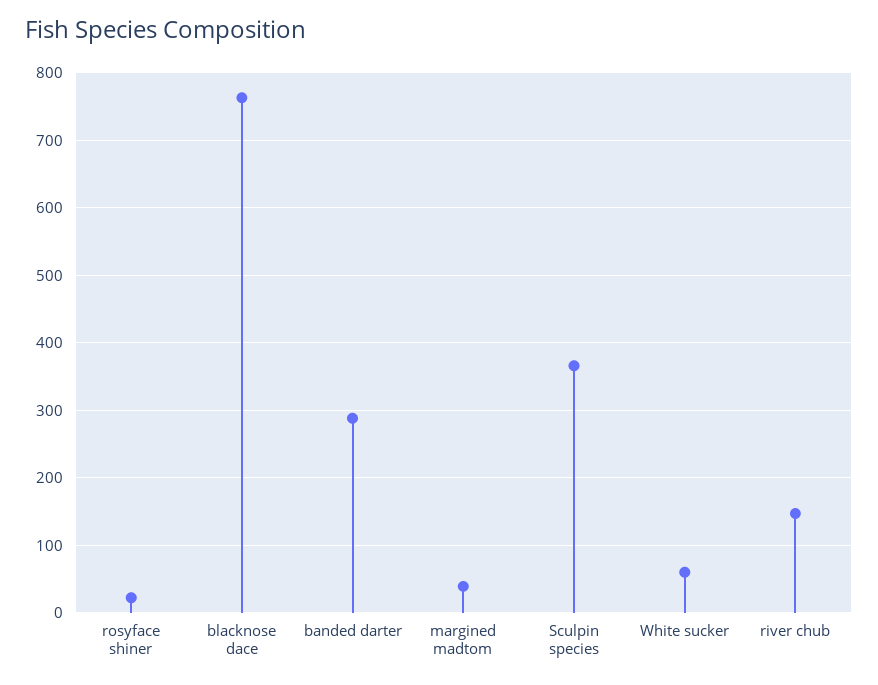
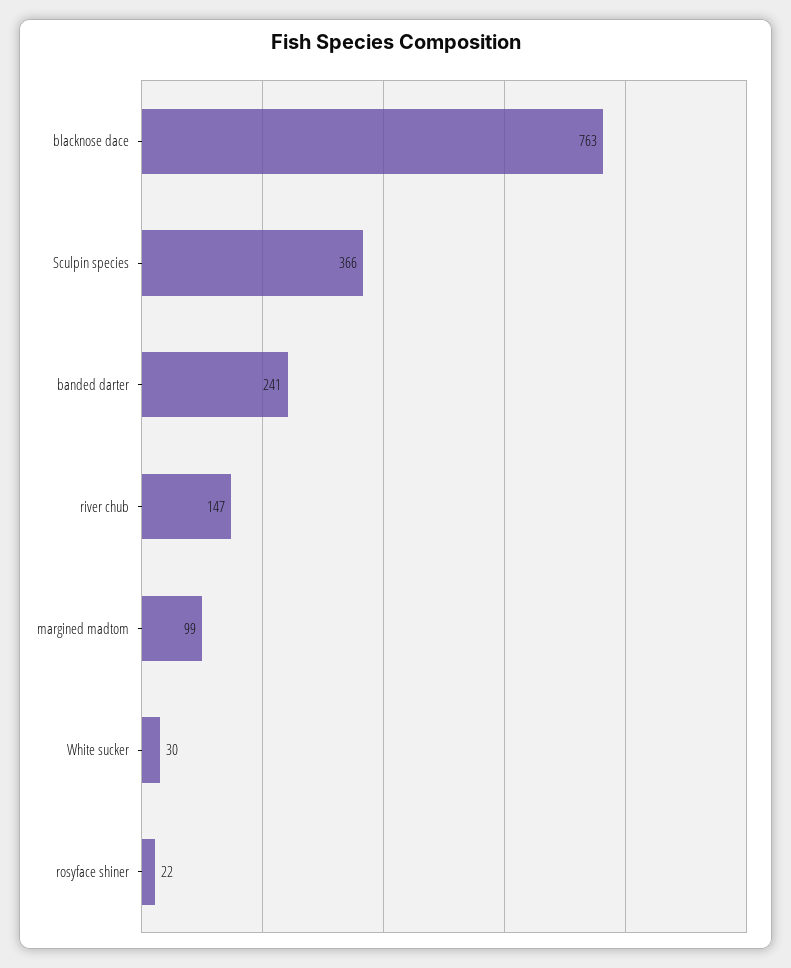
  {
    "rosyface shiner": 22,
    "blacknose dace": 763,
-   "banded darter": 290,
+   "banded darter": 241,
-   "margined madtom": 40,
+   "margined madtom": 99,
    "Sculpin species": 366,
-   "White sucker": 60,
+   "White sucker": 30,
    "river chub": 147
  }

